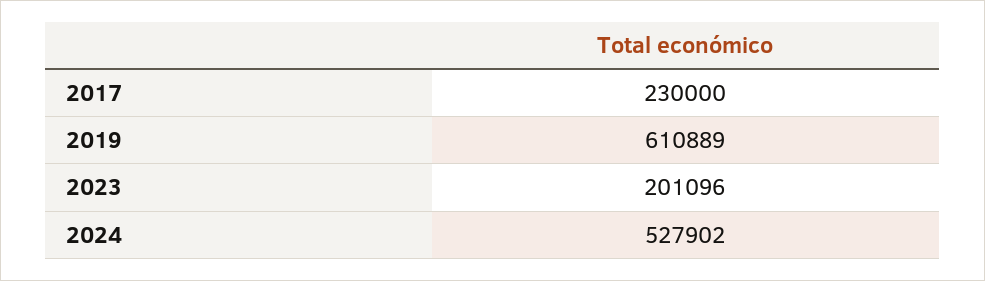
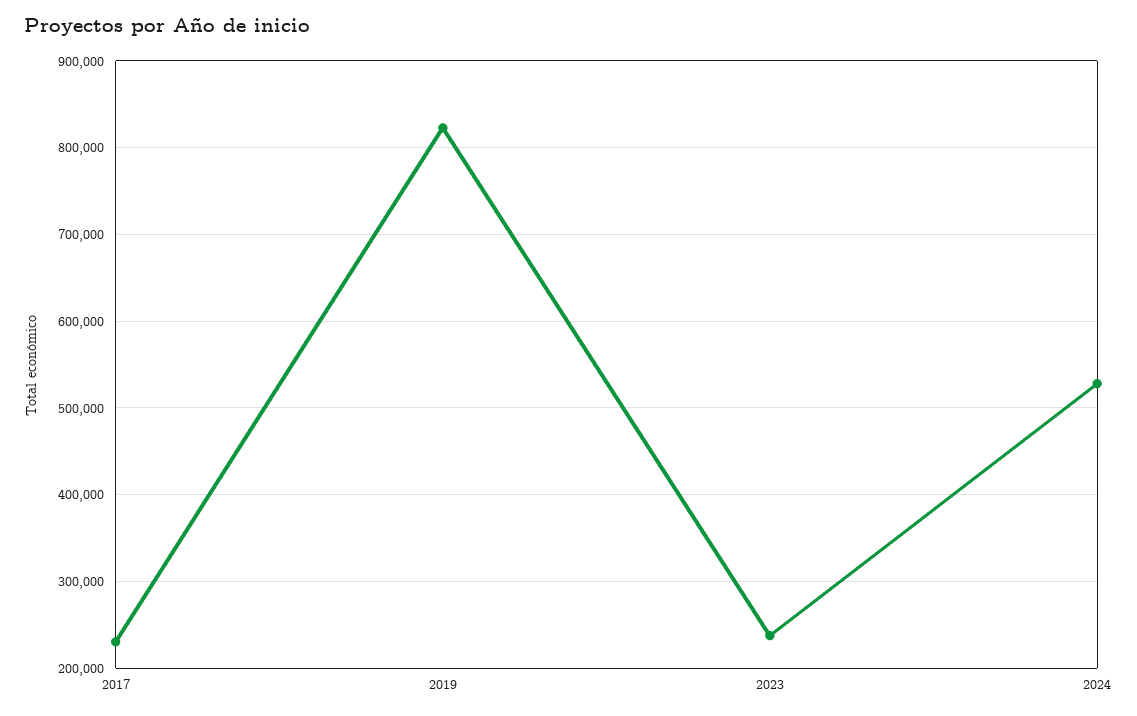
  {
    "2017": 230000,
-   "2019": 610889,
+   "2019": 820000,
-   "2023": 201096,
+   "2023": 240000,
    "2024": 527902
  }

